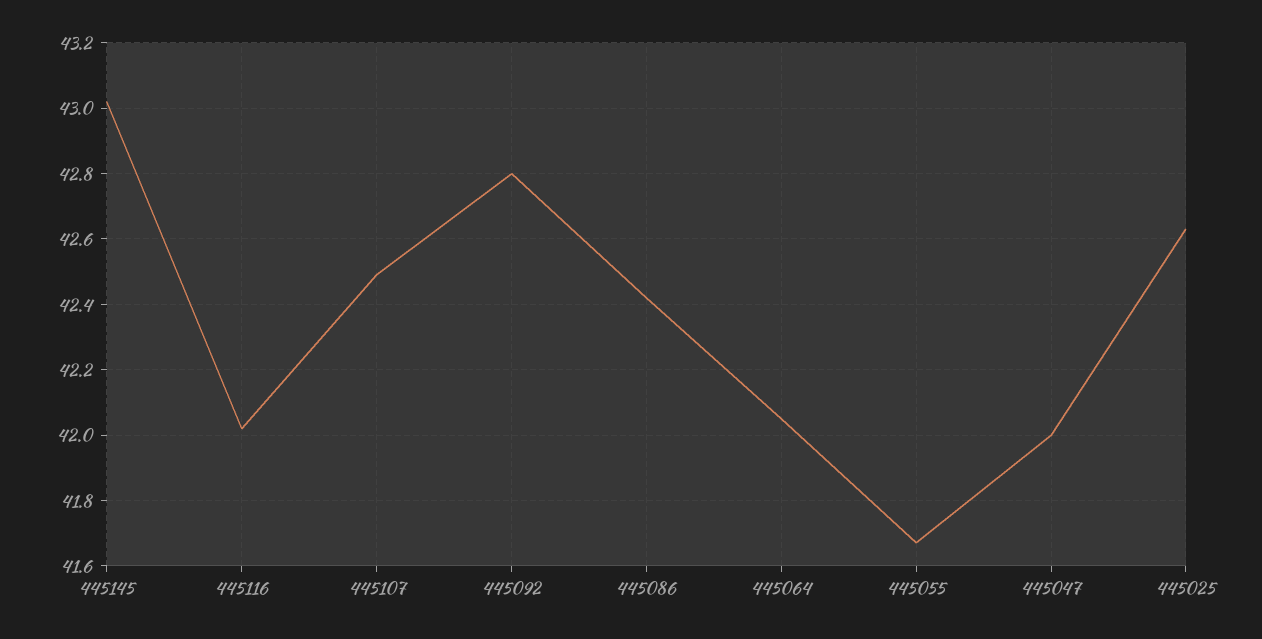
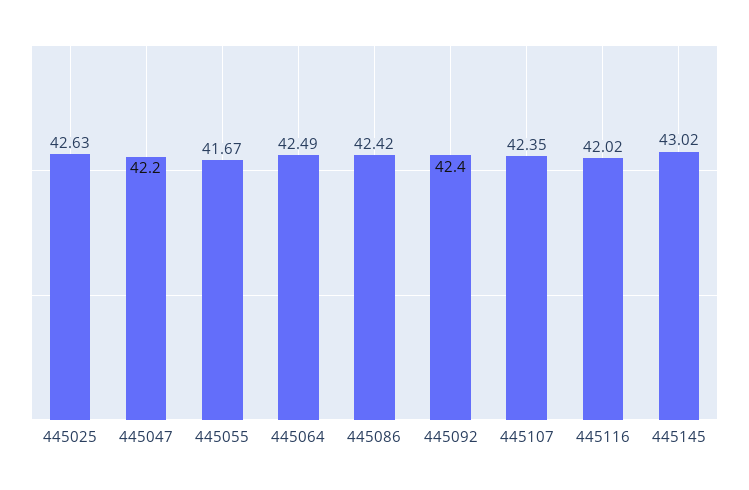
  {
    "445145": 43.02,
    "445116": 42.02,
-   "445107": 42.5,
+   "445107": 42.35,
-   "445092": 42.8,
+   "445092": 42.4,
    "445086": 42.42,
-   "445064": 42.05,
+   "445064": 42.49,
    "445055": 41.67,
-   "445047": 42,
+   "445047": 42.2,
    "445025": 42.63
  }

